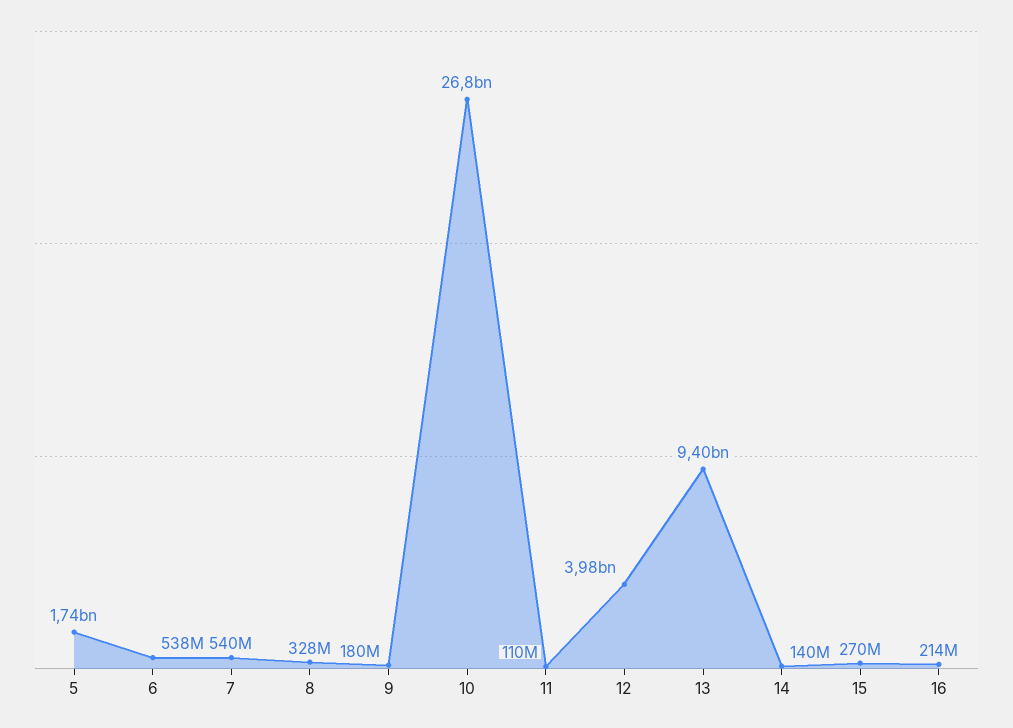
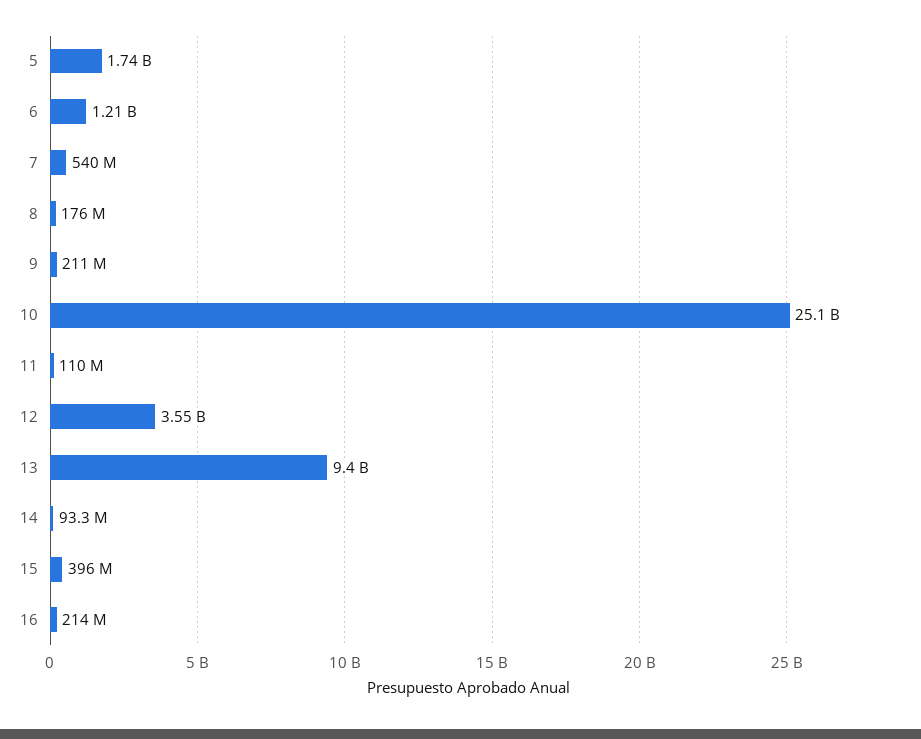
  {
    "5": 1740000000,
-   "6": 538000000,
+   "6": 1210000000,
    "7": 540000000,
-   "8": 328000000,
+   "8": 176000000,
-   "9": 180000000,
+   "9": 211000000,
-   "10": 26800000000,
+   "10": 25100000000,
    "11": 110000000,
-   "12": 3980000000,
+   "12": 3550000000,
    "13": 9400000000,
-   "14": 140000000,
+   "14": 93300000,
-   "15": 270000000,
+   "15": 396000000,
    "16": 214000000
  }

